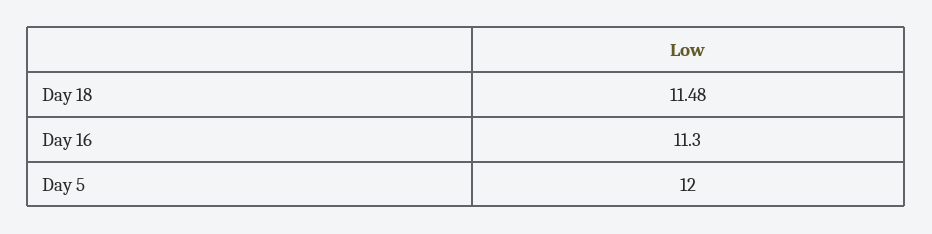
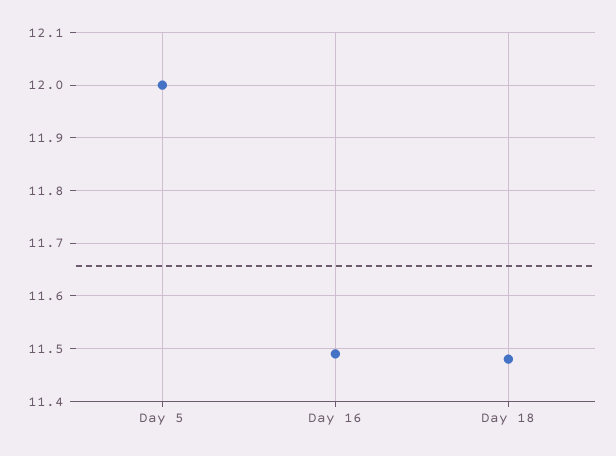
  {
    "Day 18": 11.48,
-   "Day 16": 11.3,
+   "Day 16": 11.5,
    "Day 5": 12
  }

